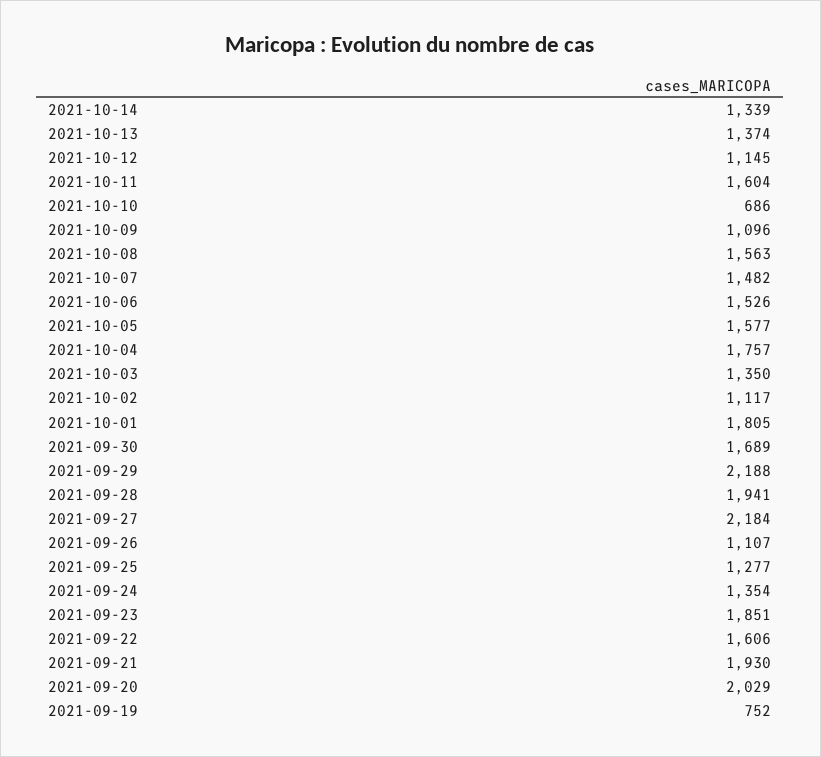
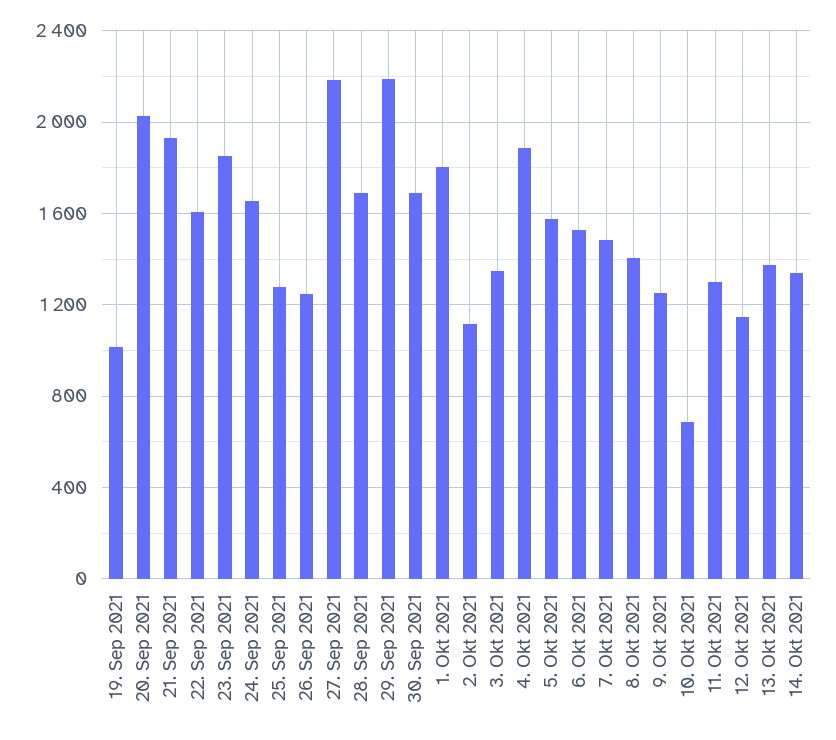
  {
    "2021-10-14": 1339,
    "2021-10-13": 1374,
    "2021-10-12": 1145,
-   "2021-10-11": 1604,
+   "2021-10-11": 1300,
    "2021-10-10": 686,
-   "2021-10-09": 1096,
+   "2021-10-09": 1250,
-   "2021-10-08": 1563,
+   "2021-10-08": 1400,
    "2021-10-07": 1482,
    "2021-10-06": 1526,
    "2021-10-05": 1577,
-   "2021-10-04": 1757,
+   "2021-10-04": 1900,
    "2021-10-03": 1350,
    "2021-10-02": 1117,
    "2021-10-01": 1805,
    "2021-09-30": 1689,
    "2021-09-29": 2188,
-   "2021-09-28": 1941,
+   "2021-09-28": 1700,
    "2021-09-27": 2184,
-   "2021-09-26": 1107,
+   "2021-09-26": 1250,
    "2021-09-25": 1277,
-   "2021-09-24": 1354,
+   "2021-09-24": 1650,
    "2021-09-23": 1851,
    "2021-09-22": 1606,
    "2021-09-21": 1930,
    "2021-09-20": 2029,
-   "2021-09-19": 752
+   "2021-09-19": 1000
  }

